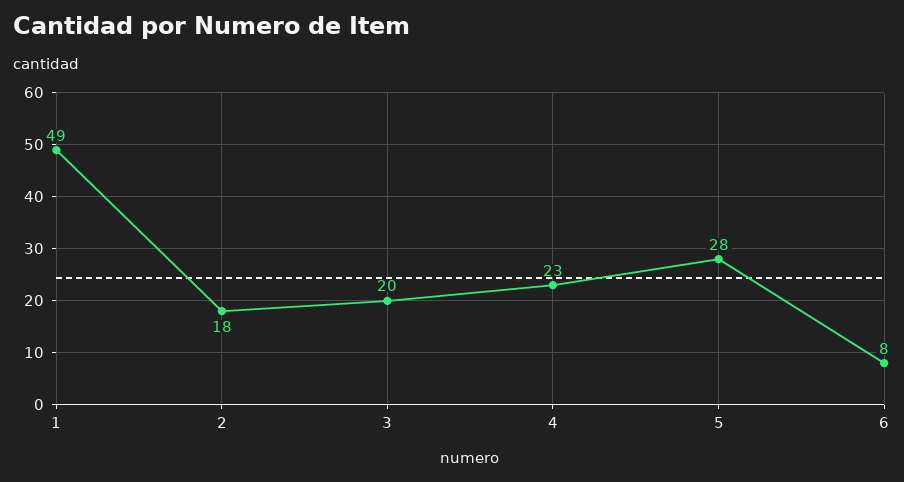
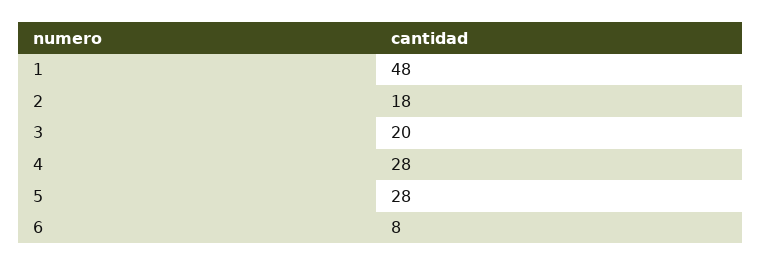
  {
-   "1": 49,
+   "1": 48,
    "2": 18,
    "3": 20,
-   "4": 23,
+   "4": 28,
    "5": 28,
    "6": 8
  }

